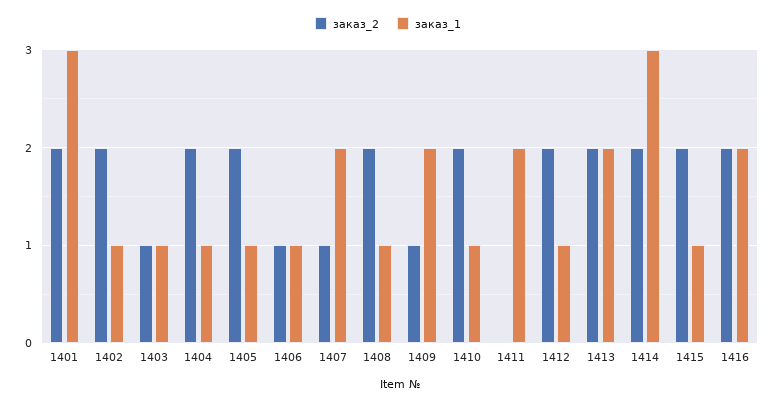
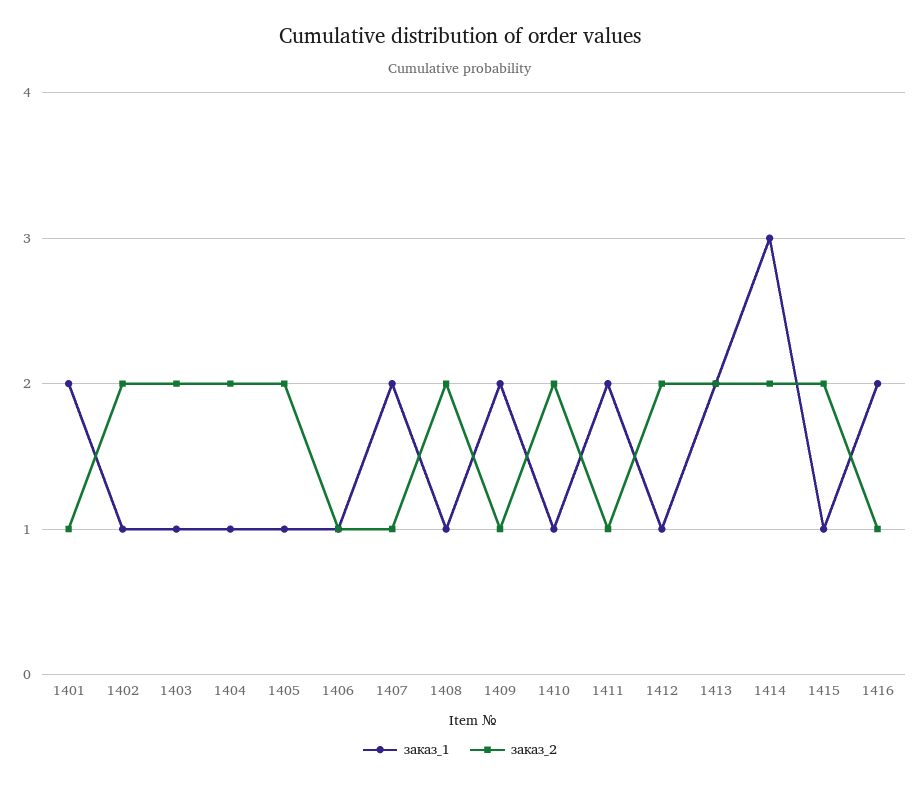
  {
    "заказ_2": {
-     "1401": 2,
+     "1401": 1,
      "1402": 2,
-     "1403": 1,
+     "1403": 2,
      "1404": 2,
      "1405": 2,
      "1406": 1,
      "1407": 1,
      "1408": 2,
      "1409": 1,
      "1410": 2,
-     "1411": 0,
+     "1411": 1,
      "1412": 2,
      "1413": 2,
      "1414": 2,
      "1415": 2,
-     "1416": 2
+     "1416": 1
    },
    "заказ_1": {
-     "1401": 3,
+     "1401": 2,
      "1402": 1,
      "1403": 1,
      "1404": 1,
      "1405": 1,
      "1406": 1,
      "1407": 2,
      "1408": 1,
      "1409": 2,
      "1410": 1,
      "1411": 2,
      "1412": 1,
      "1413": 2,
      "1414": 3,
      "1415": 1,
      "1416": 2
    }
  }

